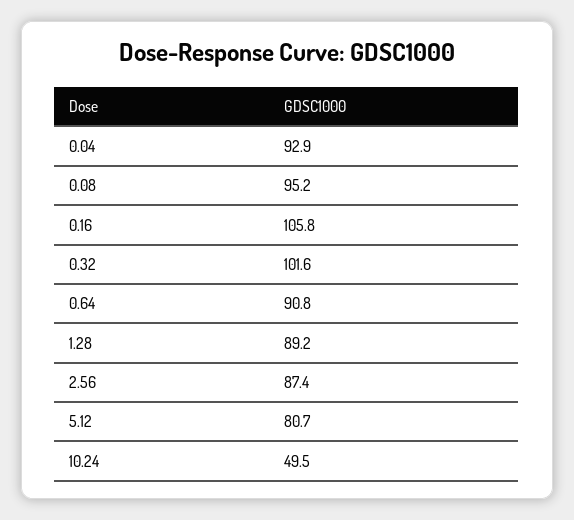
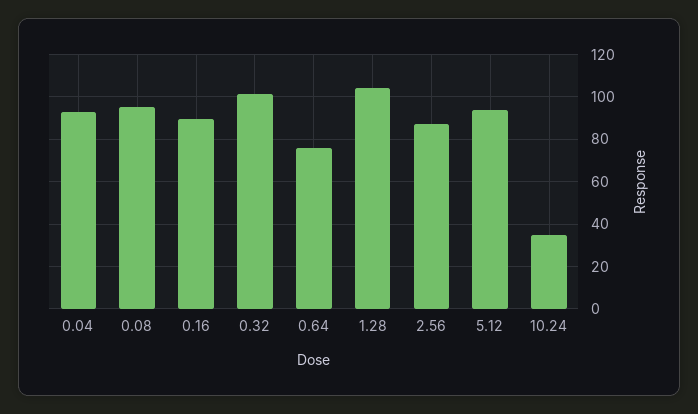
  {
    "0.04": 92.9,
    "0.08": 95.2,
-   "0.16": 105.8,
+   "0.16": 90,
    "0.32": 101.6,
-   "0.64": 90.8,
+   "0.64": 75,
-   "1.28": 89.2,
+   "1.28": 105,
    "2.56": 87.4,
-   "5.12": 80.7,
+   "5.12": 95,
-   "10.24": 49.5
+   "10.24": 35
  }

